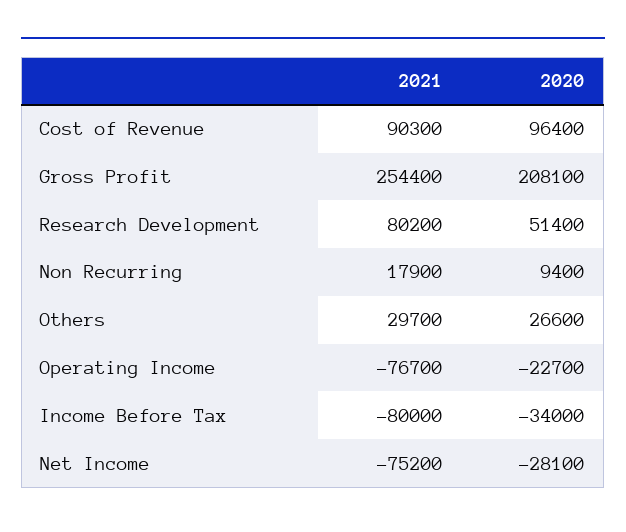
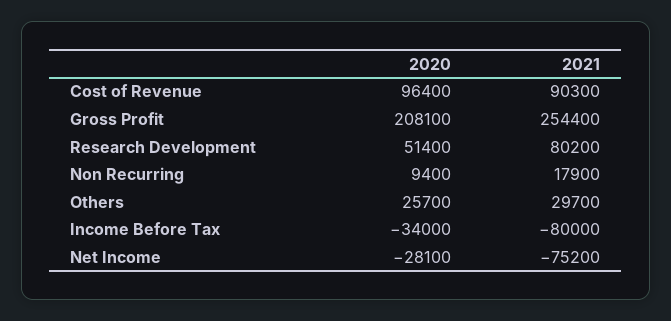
  {
    "2021": {
      "Cost of Revenue": 90300,
      "Gross Profit": 254400,
      "Research Development": 80200,
      "Non Recurring": 17900,
      "Others": 29700,
-     "Operating Income": -76700,
      "Income Before Tax": -80000,
      "Net Income": -75200
    },
    "2020": {
      "Cost of Revenue": 96400,
      "Gross Profit": 208100,
      "Research Development": 51400,
      "Non Recurring": 9400,
-     "Others": 26600,
+     "Others": 25700,
-     "Operating Income": -22700,
      "Income Before Tax": -34000,
      "Net Income": -28100
    }
  }

